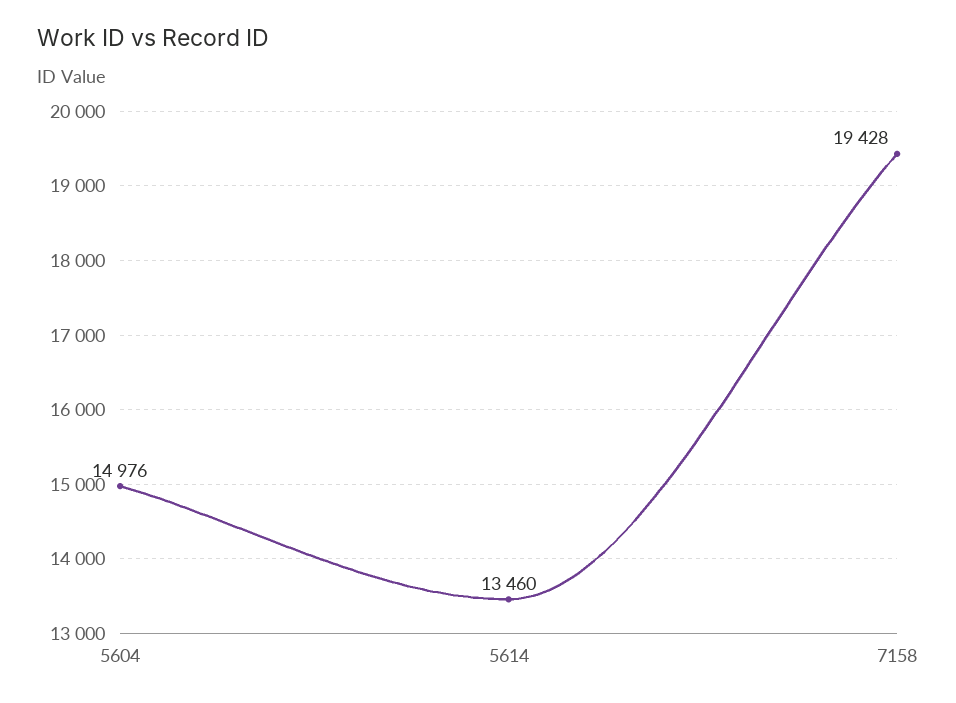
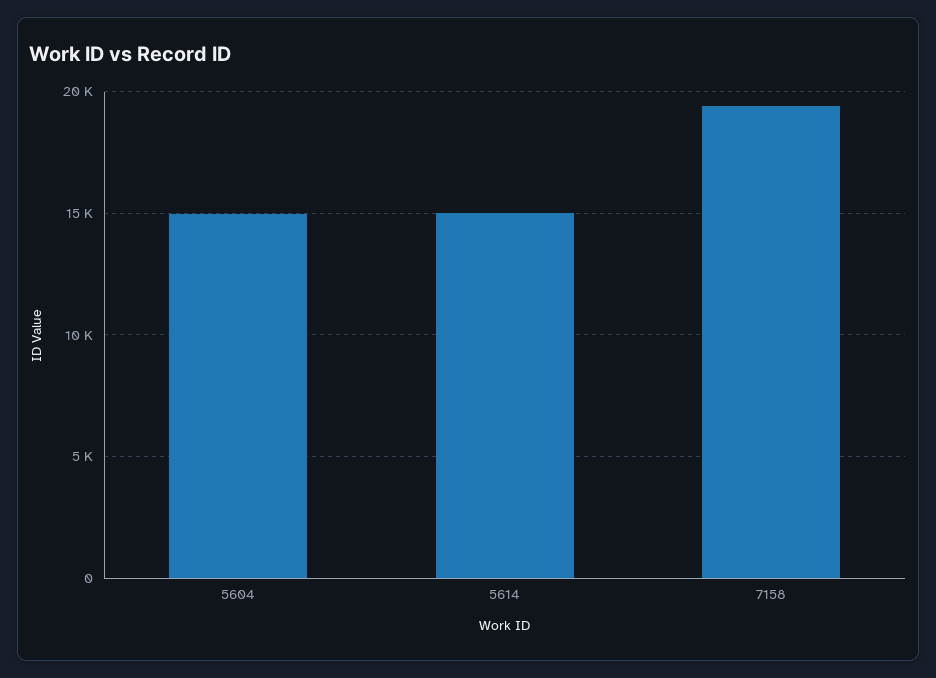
  {
    "5604": 14976,
-   "5614": 13460,
+   "5614": 15000,
    "7158": 19428
  }

